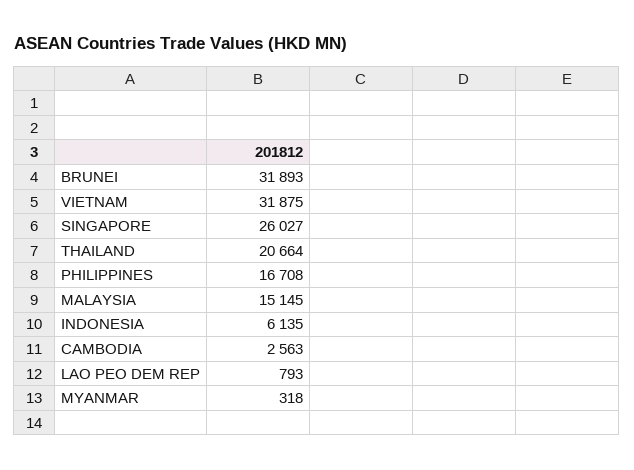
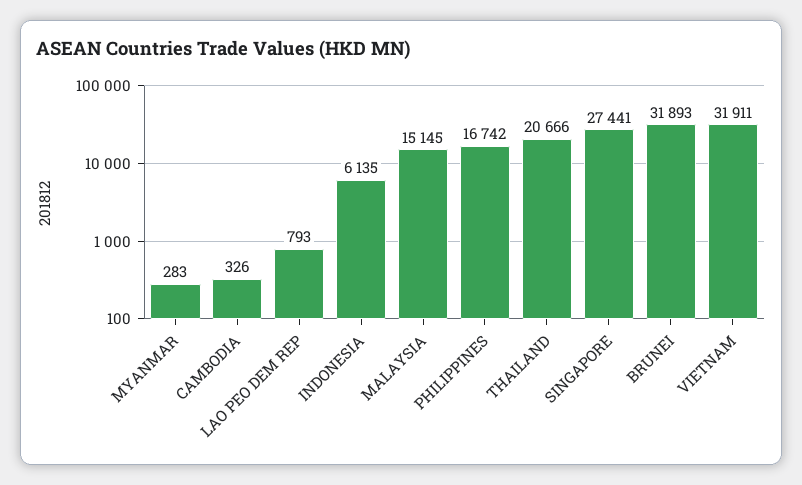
  {
    "BRUNEI": 31893,
-   "VIETNAM": 31875,
+   "VIETNAM": 31911,
-   "SINGAPORE": 26027,
+   "SINGAPORE": 27441,
-   "THAILAND": 20664,
+   "THAILAND": 20666,
-   "PHILIPPINES": 16708,
+   "PHILIPPINES": 16742,
    "MALAYSIA": 15145,
    "INDONESIA": 6135,
-   "CAMBODIA": 2563,
+   "CAMBODIA": 326,
    "LAO PEO DEM REP": 793,
-   "MYANMAR": 318
+   "MYANMAR": 283
  }

